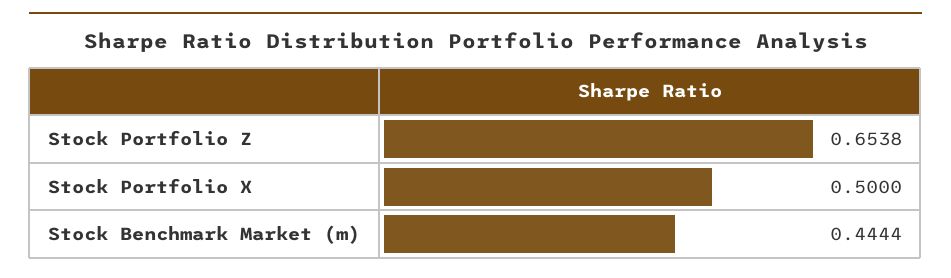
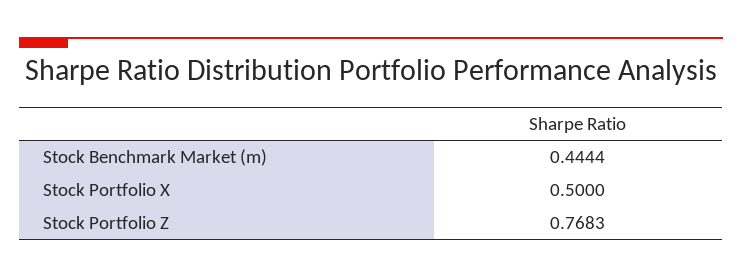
  {
-   "Stock Portfolio Z": 0.6538,
+   "Stock Portfolio Z": 0.7683,
    "Stock Portfolio X": 0.5,
    "Stock Benchmark Market (m)": 0.4444
  }

